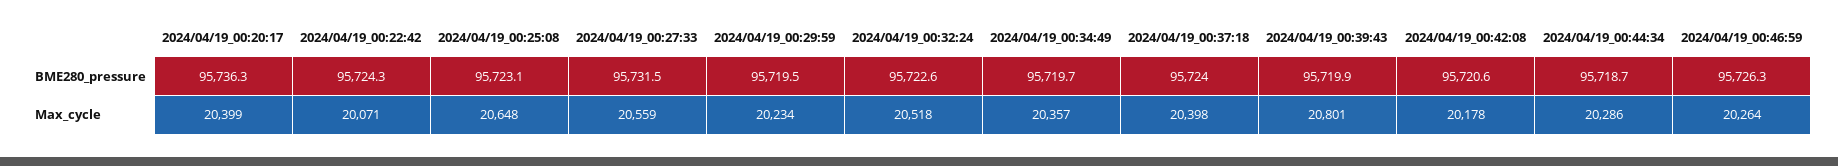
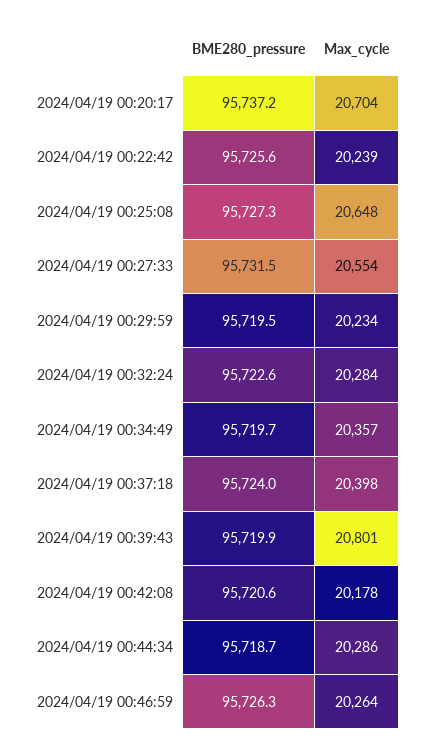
  {
    "2024/04/19_00:20:17": {
-     "BME280_pressure": 95736.3,
+     "BME280_pressure": 95737.2,
-     "Max_cycle": 20399
+     "Max_cycle": 20704
    },
    "2024/04/19_00:22:42": {
-     "BME280_pressure": 95724.3,
+     "BME280_pressure": 95725.6,
-     "Max_cycle": 20071
+     "Max_cycle": 20239
    },
    "2024/04/19_00:25:08": {
-     "BME280_pressure": 95723.1,
+     "BME280_pressure": 95727.3,
      "Max_cycle": 20648
    },
    "2024/04/19_00:27:33": {
      "BME280_pressure": 95731.5,
-     "Max_cycle": 20559
+     "Max_cycle": 20554
    },
    "2024/04/19_00:29:59": {
      "BME280_pressure": 95719.5,
      "Max_cycle": 20234
    },
    "2024/04/19_00:32:24": {
      "BME280_pressure": 95722.6,
-     "Max_cycle": 20518
+     "Max_cycle": 20284
    },
    "2024/04/19_00:34:49": {
      "BME280_pressure": 95719.7,
      "Max_cycle": 20357
    },
    "2024/04/19_00:37:18": {
      "BME280_pressure": 95724,
      "Max_cycle": 20398
    },
    "2024/04/19_00:39:43": {
      "BME280_pressure": 95719.9,
      "Max_cycle": 20801
    },
    "2024/04/19_00:42:08": {
      "BME280_pressure": 95720.6,
      "Max_cycle": 20178
    },
    "2024/04/19_00:44:34": {
      "BME280_pressure": 95718.7,
      "Max_cycle": 20286
    },
    "2024/04/19_00:46:59": {
      "BME280_pressure": 95726.3,
      "Max_cycle": 20264
    }
  }

